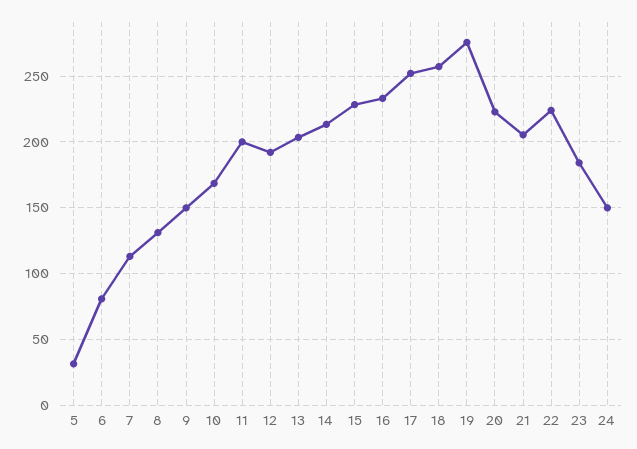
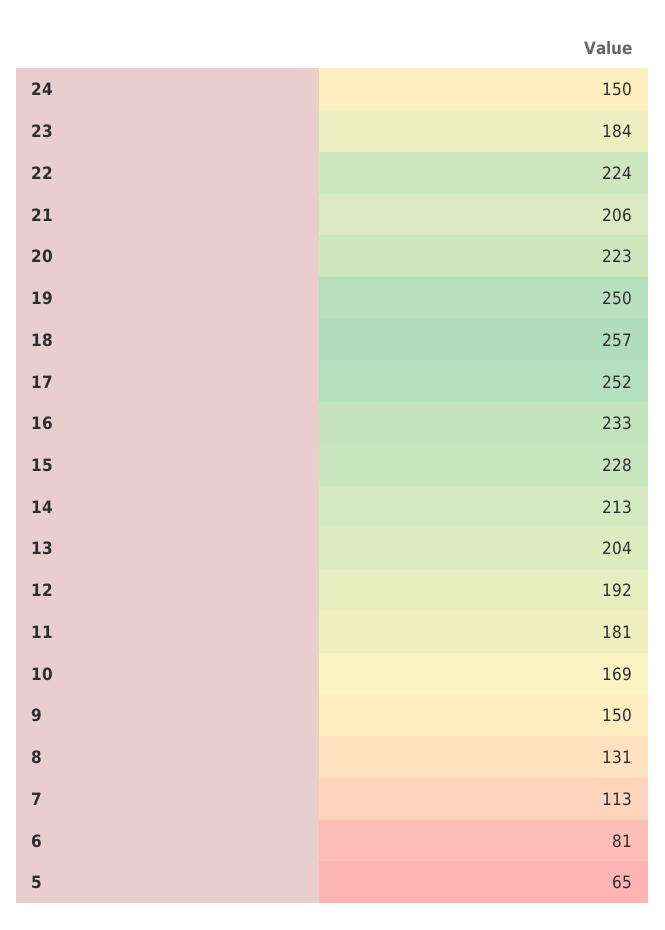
  {
-   "5": 30,
+   "5": 65,
    "6": 81,
    "7": 113,
    "8": 131,
    "9": 150,
    "10": 169,
-   "11": 200,
+   "11": 181,
    "12": 192,
    "13": 204,
    "14": 213,
    "15": 228,
    "16": 233,
    "17": 252,
    "18": 257,
-   "19": 275,
+   "19": 250,
    "20": 223,
    "21": 206,
    "22": 224,
    "23": 184,
    "24": 150
  }

